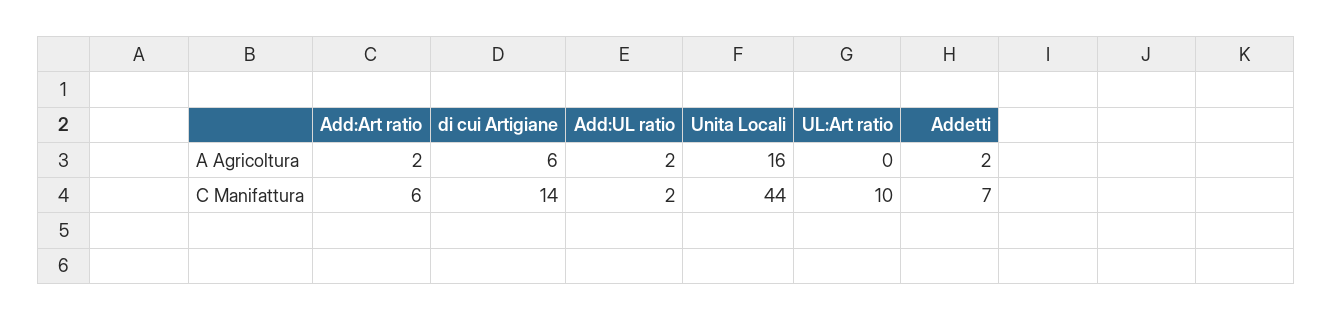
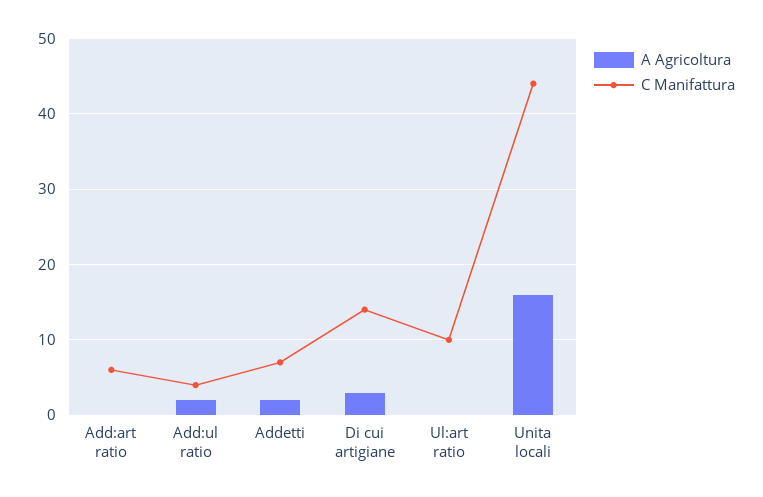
  {
    "A Agricoltura": {
-     "Add:Art ratio": 2,
+     "Add:Art ratio": 0,
-     "di cui Artigiane": 6,
+     "di cui Artigiane": 3,
      "Add:UL ratio": 2,
      "Unita Locali": 16,
      "UL:Art ratio": 0,
      "Addetti": 2
    },
    "C Manifattura": {
      "Add:Art ratio": 6,
      "di cui Artigiane": 14,
-     "Add:UL ratio": 2,
+     "Add:UL ratio": 4,
      "Unita Locali": 44,
      "UL:Art ratio": 10,
      "Addetti": 7
    }
  }

